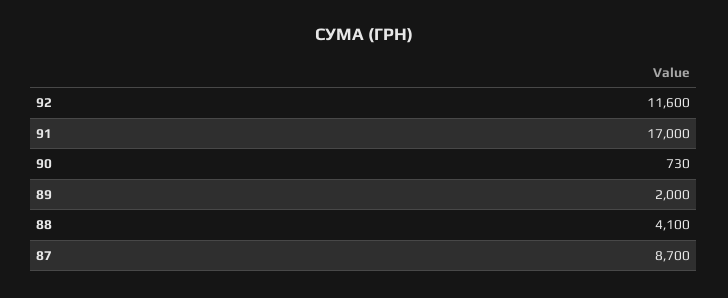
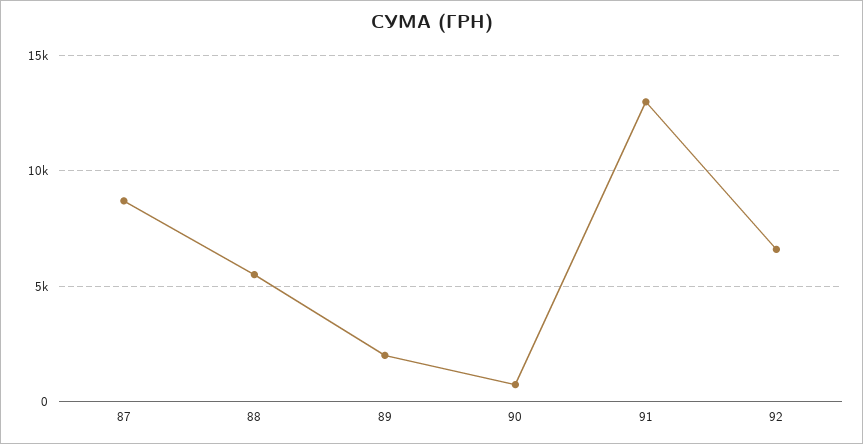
  {
-   "92": 11600,
+   "92": 6500,
-   "91": 17000,
+   "91": 13000,
    "90": 730,
    "89": 2000,
-   "88": 4100,
+   "88": 5500,
    "87": 8700
  }

